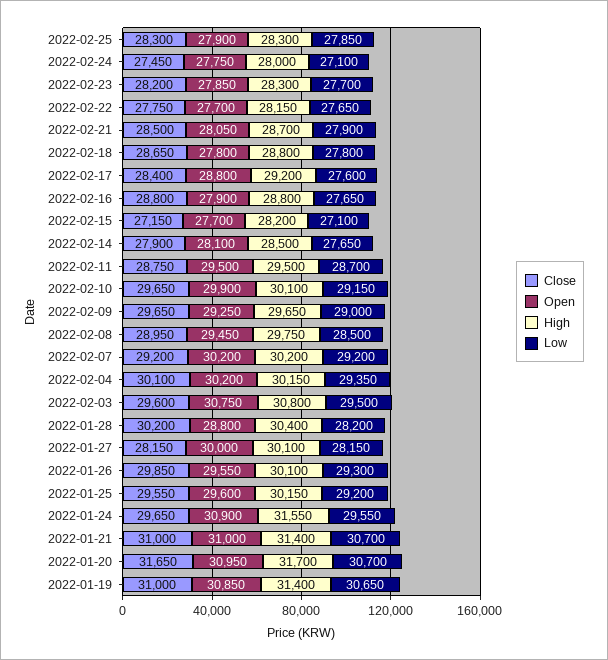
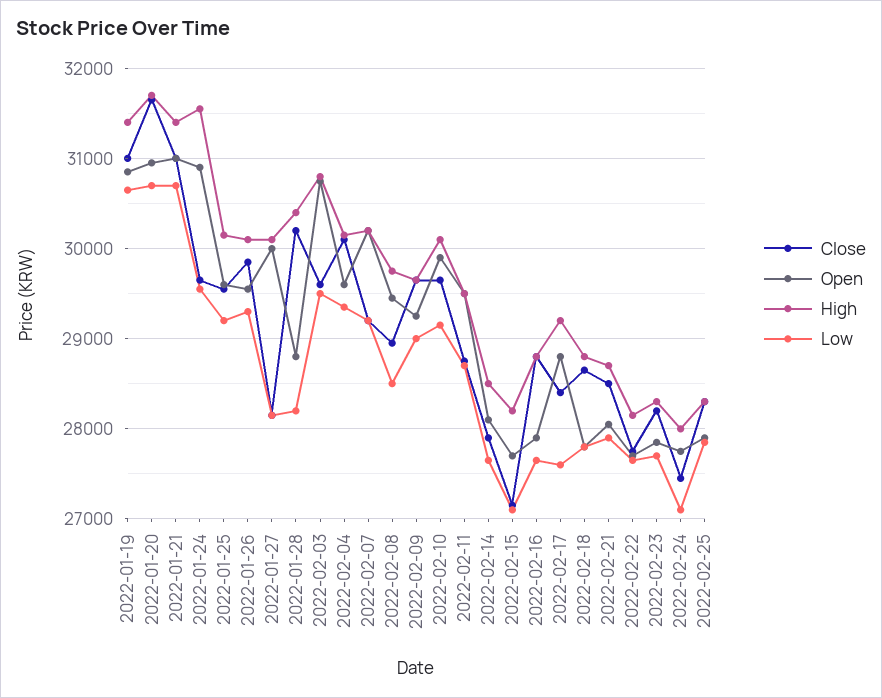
  {
    "Close": {
      "2022-02-25": 28300,
      "2022-02-24": 27450,
      "2022-02-23": 28200,
      "2022-02-22": 27750,
      "2022-02-21": 28500,
      "2022-02-18": 28650,
      "2022-02-17": 28400,
      "2022-02-16": 28800,
      "2022-02-15": 27150,
      "2022-02-14": 27900,
      "2022-02-11": 28750,
      "2022-02-10": 29650,
      "2022-02-09": 29650,
      "2022-02-08": 28950,
      "2022-02-07": 29200,
      "2022-02-04": 30100,
      "2022-02-03": 29600,
      "2022-01-28": 30200,
      "2022-01-27": 28150,
      "2022-01-26": 29850,
      "2022-01-25": 29550,
      "2022-01-24": 29650,
      "2022-01-21": 31000,
      "2022-01-20": 31650,
      "2022-01-19": 31000
    },
    "Open": {
      "2022-02-25": 27900,
      "2022-02-24": 27750,
      "2022-02-23": 27850,
      "2022-02-22": 27700,
      "2022-02-21": 28050,
      "2022-02-18": 27800,
      "2022-02-17": 28800,
      "2022-02-16": 27900,
      "2022-02-15": 27700,
      "2022-02-14": 28100,
      "2022-02-11": 29500,
      "2022-02-10": 29900,
      "2022-02-09": 29250,
      "2022-02-08": 29450,
      "2022-02-07": 30200,
-     "2022-02-04": 30200,
+     "2022-02-04": 29600,
      "2022-02-03": 30750,
      "2022-01-28": 28800,
      "2022-01-27": 30000,
      "2022-01-26": 29550,
      "2022-01-25": 29600,
      "2022-01-24": 30900,
      "2022-01-21": 31000,
      "2022-01-20": 30950,
      "2022-01-19": 30850
    },
    "High": {
      "2022-02-25": 28300,
      "2022-02-24": 28000,
      "2022-02-23": 28300,
      "2022-02-22": 28150,
      "2022-02-21": 28700,
      "2022-02-18": 28800,
      "2022-02-17": 29200,
      "2022-02-16": 28800,
      "2022-02-15": 28200,
      "2022-02-14": 28500,
      "2022-02-11": 29500,
      "2022-02-10": 30100,
      "2022-02-09": 29650,
      "2022-02-08": 29750,
      "2022-02-07": 30200,
      "2022-02-04": 30150,
      "2022-02-03": 30800,
      "2022-01-28": 30400,
      "2022-01-27": 30100,
      "2022-01-26": 30100,
      "2022-01-25": 30150,
      "2022-01-24": 31550,
      "2022-01-21": 31400,
      "2022-01-20": 31700,
      "2022-01-19": 31400
    },
    "Low": {
      "2022-02-25": 27850,
      "2022-02-24": 27100,
      "2022-02-23": 27700,
      "2022-02-22": 27650,
      "2022-02-21": 27900,
      "2022-02-18": 27800,
      "2022-02-17": 27600,
      "2022-02-16": 27650,
      "2022-02-15": 27100,
      "2022-02-14": 27650,
      "2022-02-11": 28700,
      "2022-02-10": 29150,
      "2022-02-09": 29000,
      "2022-02-08": 28500,
      "2022-02-07": 29200,
      "2022-02-04": 29350,
      "2022-02-03": 29500,
      "2022-01-28": 28200,
      "2022-01-27": 28150,
      "2022-01-26": 29300,
      "2022-01-25": 29200,
      "2022-01-24": 29550,
      "2022-01-21": 30700,
      "2022-01-20": 30700,
      "2022-01-19": 30650
    }
  }

